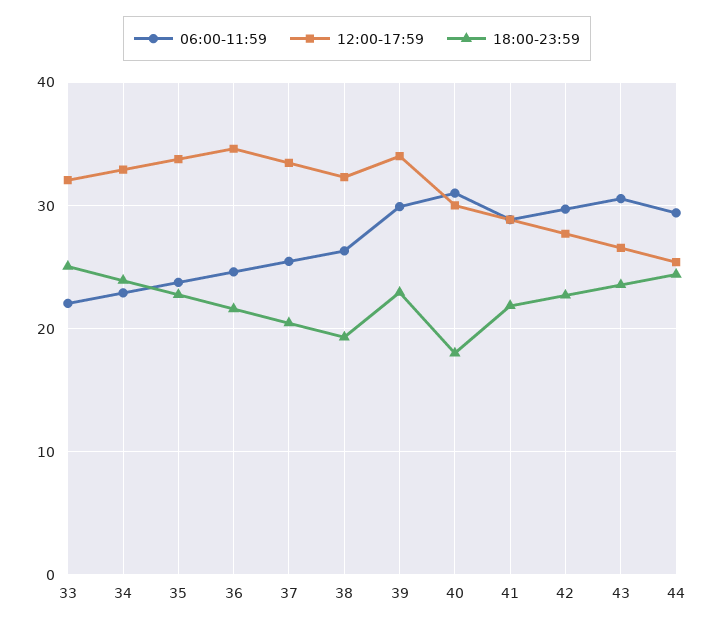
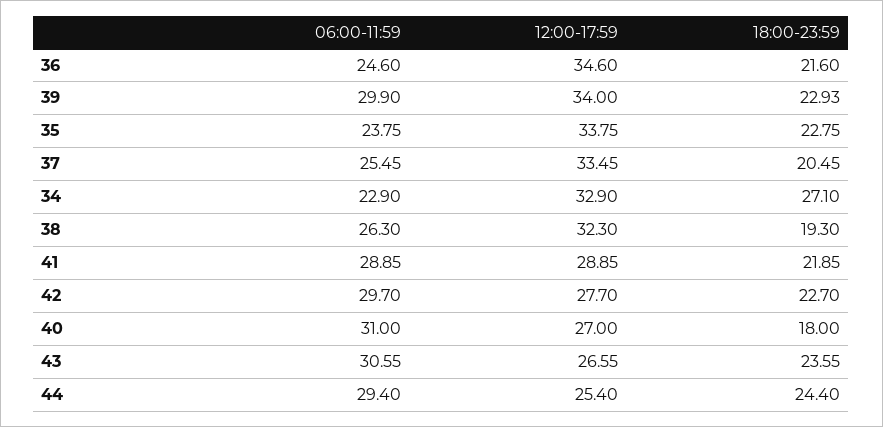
  {
    "06:00-11:59": {
-     "33": 22,
      "34": 22.9,
      "35": 23.75,
      "36": 24.6,
      "37": 25.45,
      "38": 26.3,
      "39": 29.9,
      "40": 31,
      "41": 28.85,
      "42": 29.7,
      "43": 30.55,
      "44": 29.4
    },
    "12:00-17:59": {
-     "33": 32,
      "34": 32.9,
      "35": 33.75,
      "36": 34.6,
      "37": 33.45,
      "38": 32.3,
      "39": 34,
-     "40": 30,
+     "40": 27,
      "41": 28.85,
      "42": 27.7,
      "43": 26.55,
      "44": 25.4
    },
    "18:00-23:59": {
-     "33": 25,
-     "34": 24,
+     "34": 27.1,
      "35": 22.75,
      "36": 21.6,
      "37": 20.45,
      "38": 19.3,
      "39": 22.93,
      "40": 18,
      "41": 21.85,
      "42": 22.7,
      "43": 23.55,
      "44": 24.4
    }
  }

